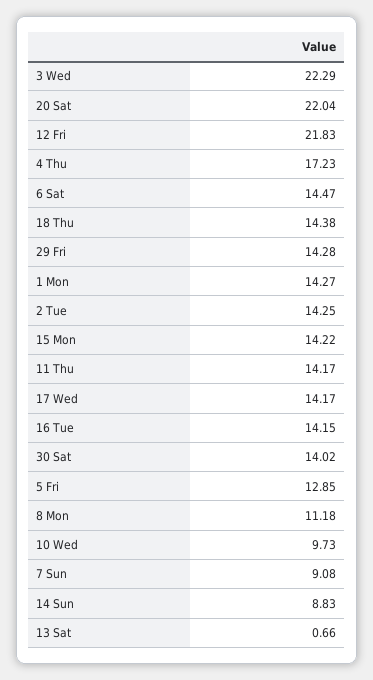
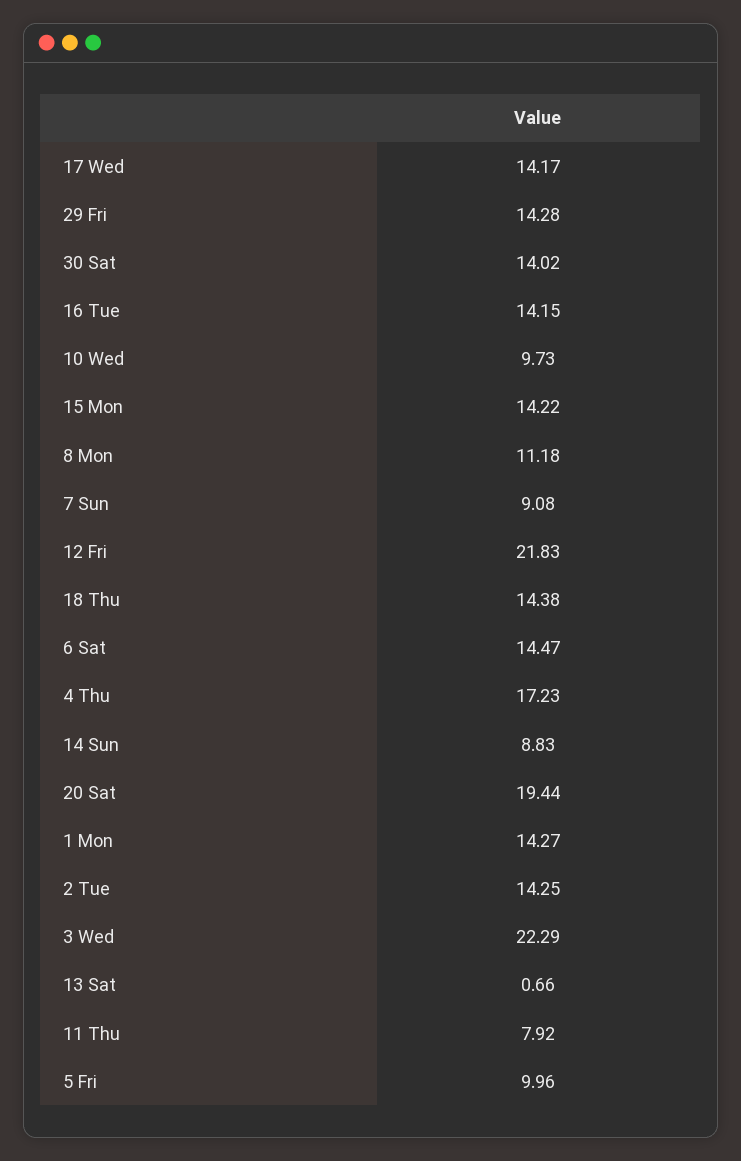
  {
    "3 Wed": 22.29,
-   "20 Sat": 22.04,
+   "20 Sat": 19.44,
    "12 Fri": 21.83,
    "4 Thu": 17.23,
    "6 Sat": 14.47,
    "18 Thu": 14.38,
    "29 Fri": 14.28,
    "1 Mon": 14.27,
    "2 Tue": 14.25,
    "15 Mon": 14.22,
-   "11 Thu": 14.17,
+   "11 Thu": 7.92,
    "17 Wed": 14.17,
    "16 Tue": 14.15,
    "30 Sat": 14.02,
-   "5 Fri": 12.85,
+   "5 Fri": 9.96,
    "8 Mon": 11.18,
    "10 Wed": 9.73,
    "7 Sun": 9.08,
    "14 Sun": 8.83,
    "13 Sat": 0.66
  }

